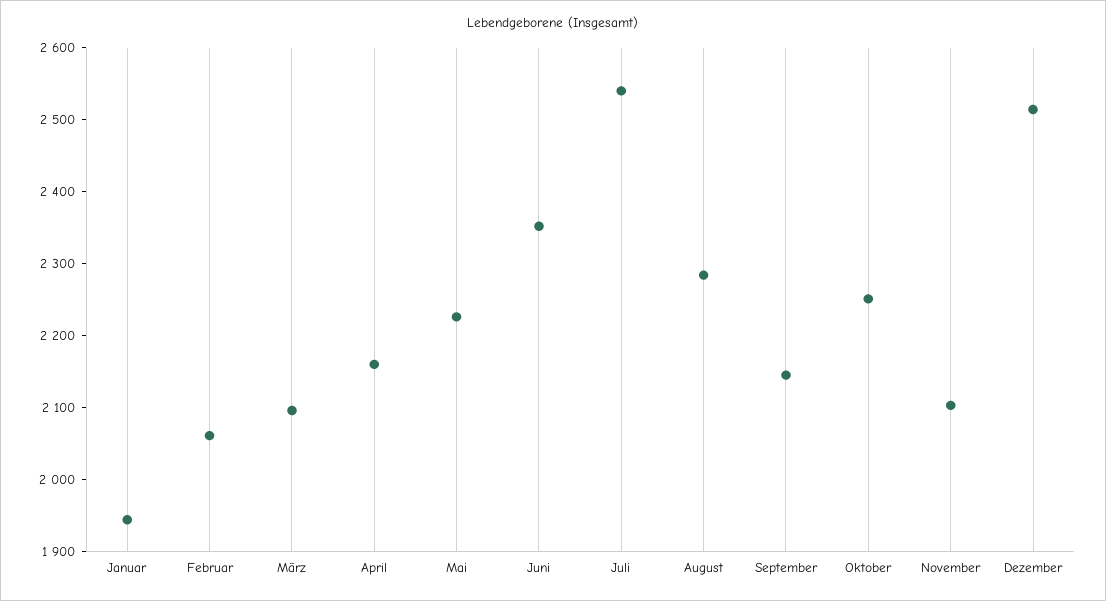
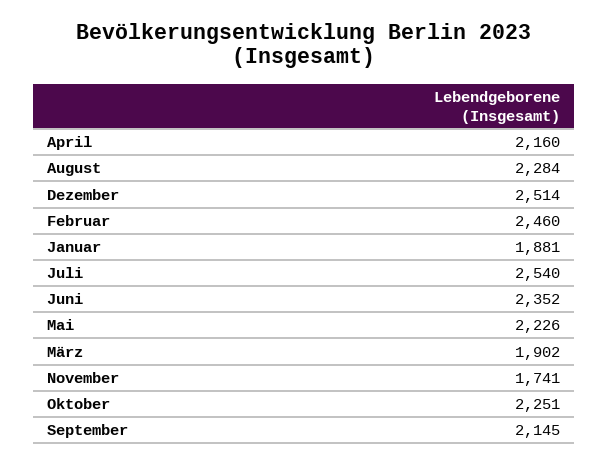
  {
-   "Januar": 1940,
+   "Januar": 1881,
-   "Februar": 2060,
+   "Februar": 2460,
-   "März": 2100,
+   "März": 1902,
    "April": 2160,
    "Mai": 2226,
    "Juni": 2352,
    "Juli": 2540,
    "August": 2284,
    "September": 2145,
    "Oktober": 2251,
-   "November": 2100,
+   "November": 1741,
    "Dezember": 2514
  }

